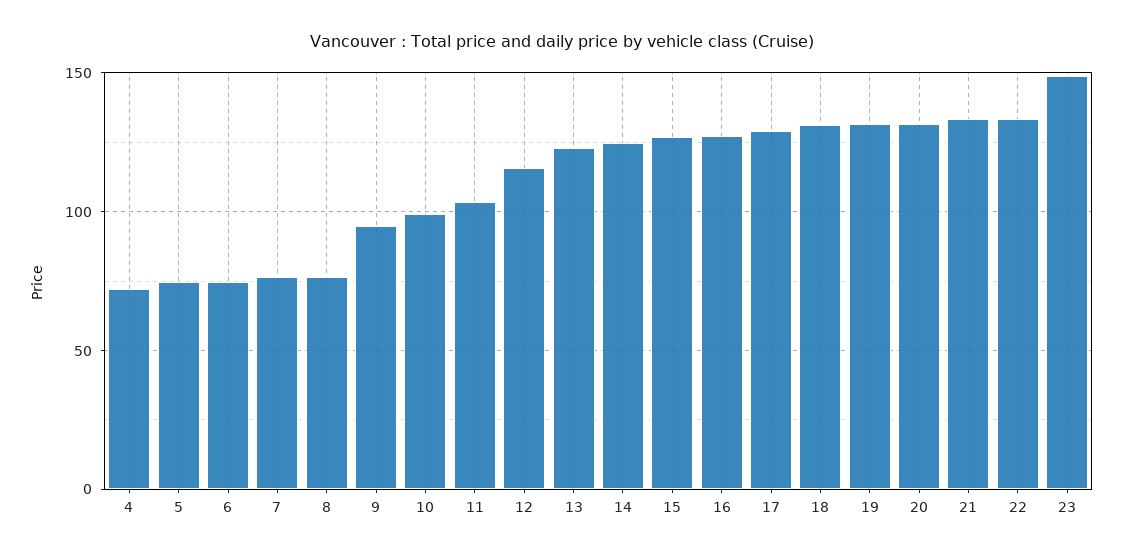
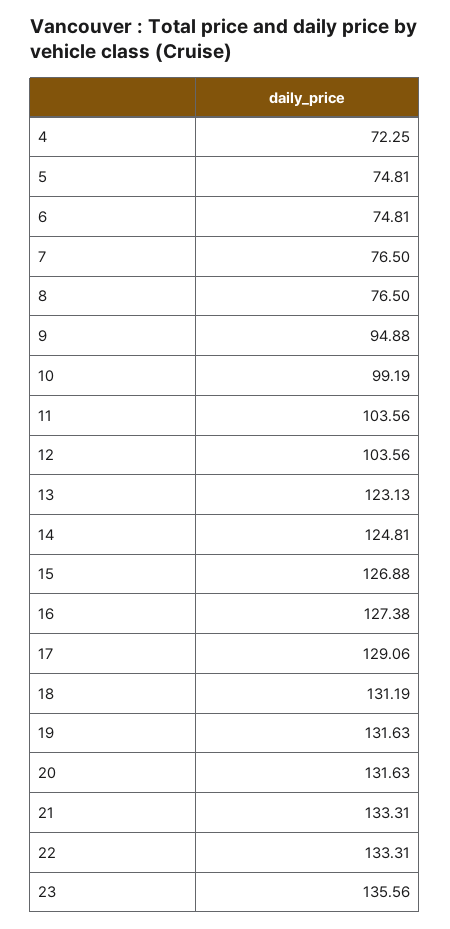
  {
    "4": 72.25,
    "5": 74.81,
    "6": 74.81,
    "7": 76.5,
    "8": 76.5,
    "9": 94.88,
    "10": 99.19,
    "11": 103.56,
-   "12": 115,
+   "12": 103.56,
    "13": 123.13,
    "14": 124.81,
    "15": 126.88,
    "16": 127.38,
    "17": 129.06,
    "18": 131.19,
    "19": 131.63,
    "20": 131.63,
    "21": 133.31,
    "22": 133.31,
-   "23": 150
+   "23": 135.56
  }

